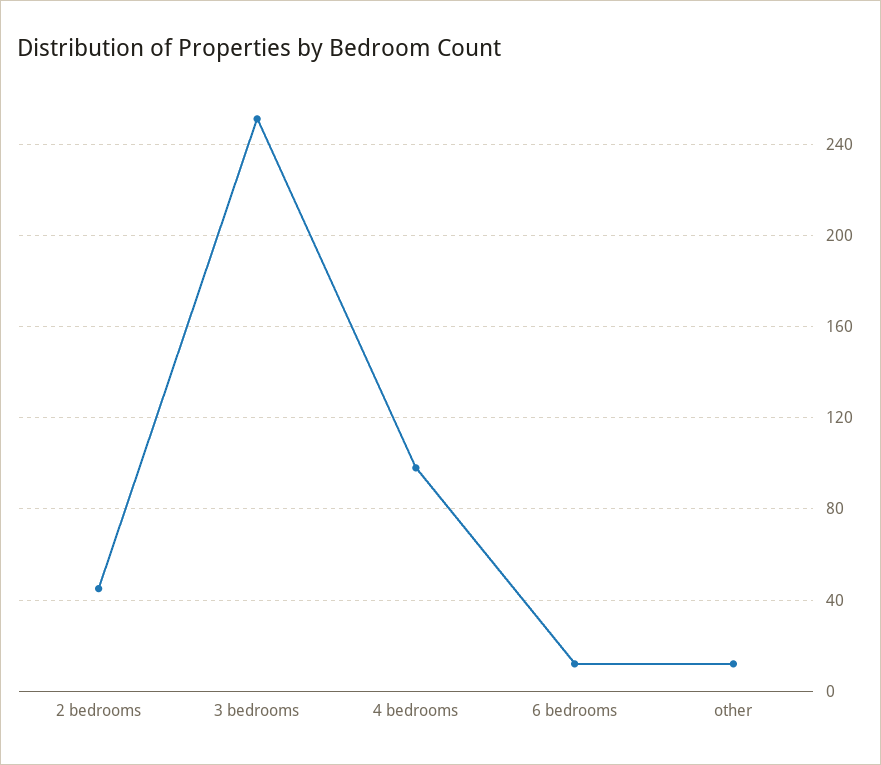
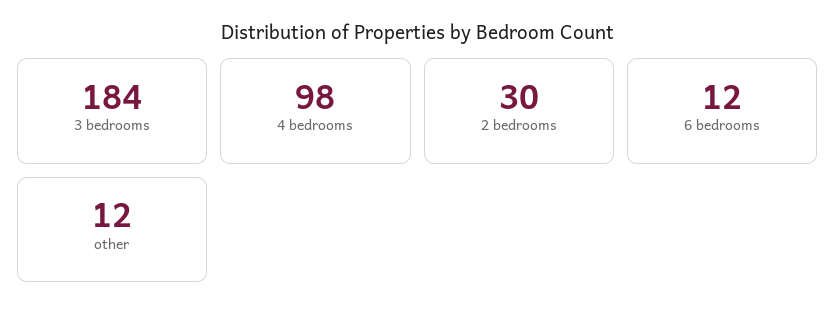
  {
-   "2 bedrooms": 45,
+   "2 bedrooms": 30,
-   "3 bedrooms": 250,
+   "3 bedrooms": 184,
    "4 bedrooms": 98,
    "6 bedrooms": 12,
    "other": 12
  }

